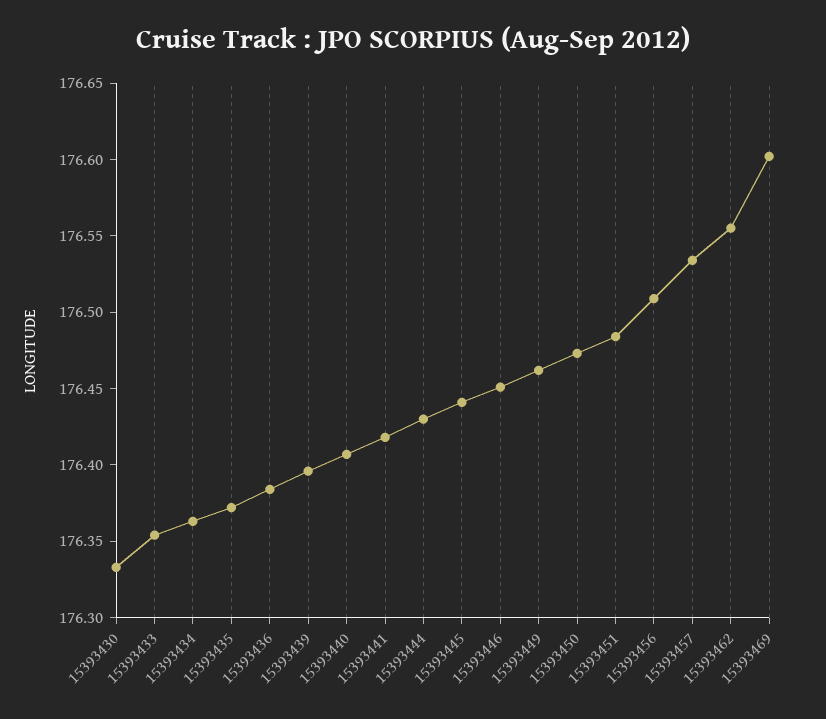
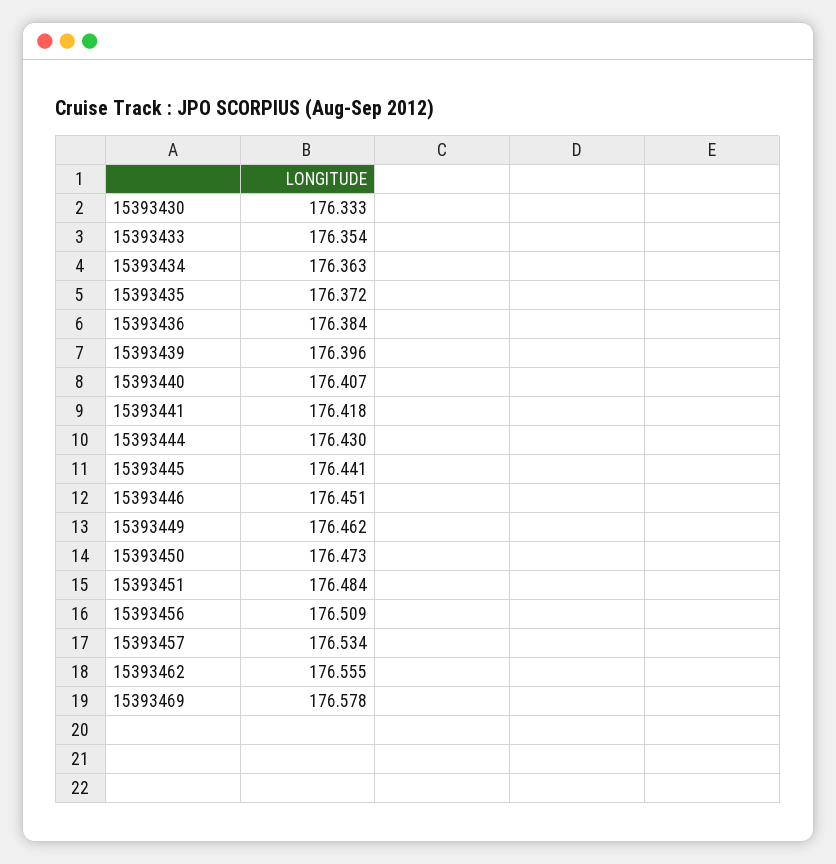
  {
    "15393430": 176.333,
    "15393433": 176.354,
    "15393434": 176.363,
    "15393435": 176.372,
    "15393436": 176.384,
    "15393439": 176.396,
    "15393440": 176.407,
    "15393441": 176.418,
    "15393444": 176.43,
    "15393445": 176.441,
    "15393446": 176.451,
    "15393449": 176.462,
    "15393450": 176.473,
    "15393451": 176.484,
    "15393456": 176.509,
    "15393457": 176.534,
    "15393462": 176.555,
-   "15393469": 176.6
+   "15393469": 176.578
  }

